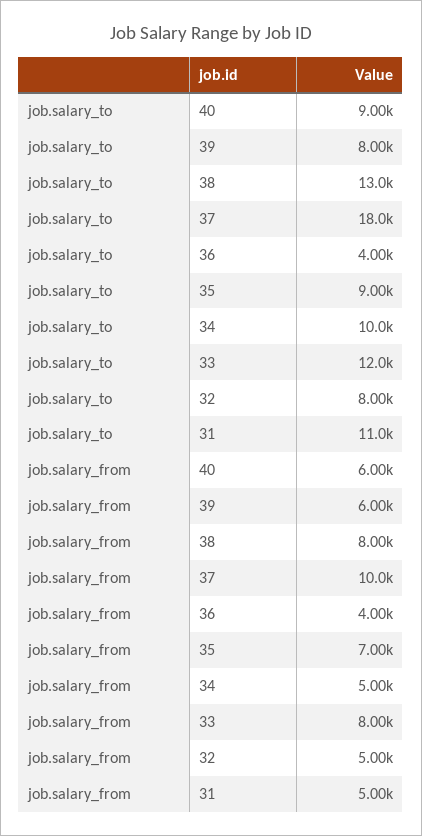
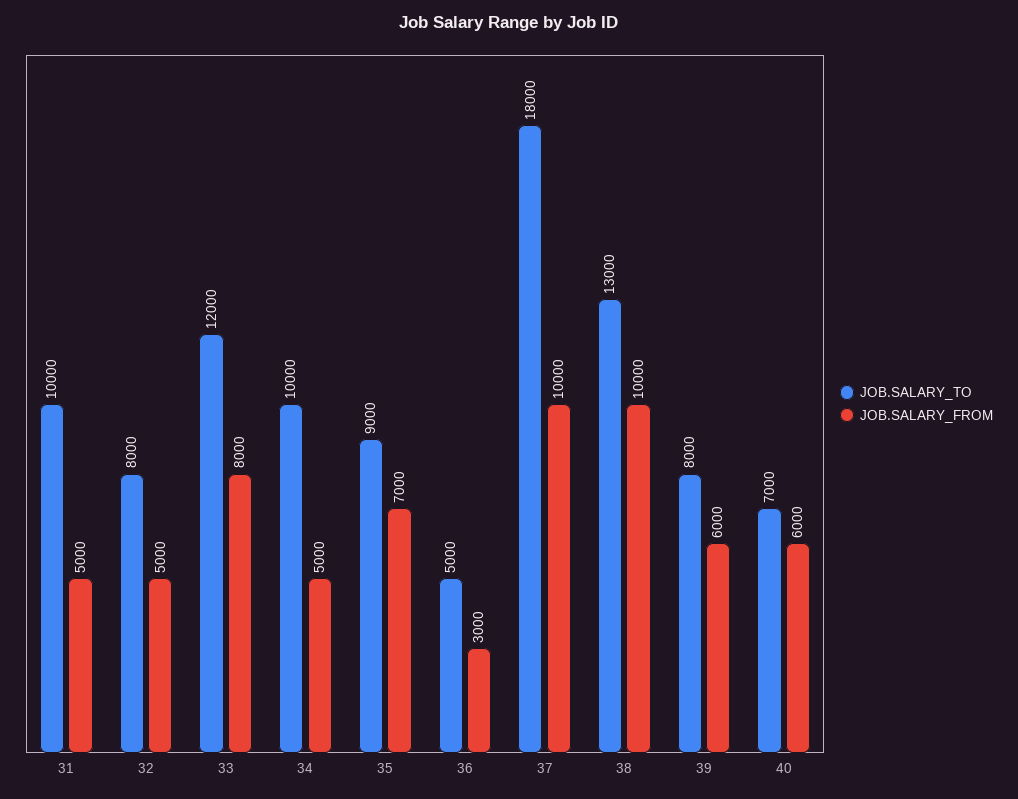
  {
    "job.salary_to": {
-     "40": 9000,
+     "40": 7000,
      "39": 8000,
      "38": 13000,
      "37": 18000,
-     "36": 4000,
+     "36": 5000,
      "35": 9000,
      "34": 10000,
      "33": 12000,
      "32": 8000,
-     "31": 11000
+     "31": 10000
    },
    "job.salary_from": {
      "40": 6000,
      "39": 6000,
-     "38": 8000,
+     "38": 10000,
      "37": 10000,
-     "36": 4000,
+     "36": 3000,
      "35": 7000,
      "34": 5000,
      "33": 8000,
      "32": 5000,
      "31": 5000
    }
  }

